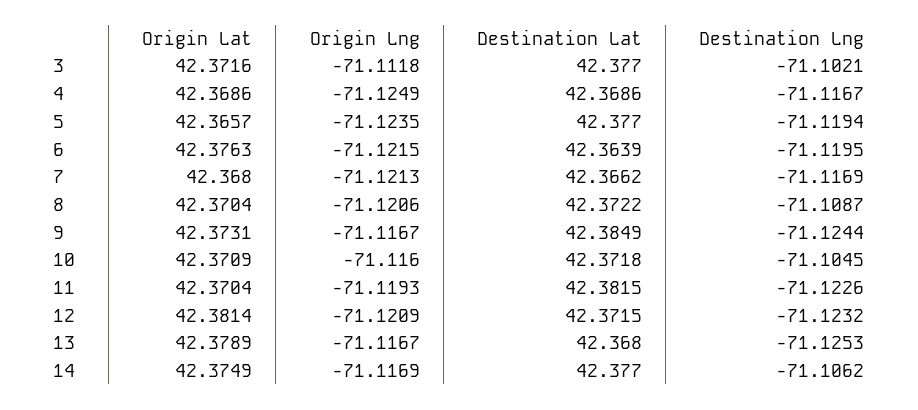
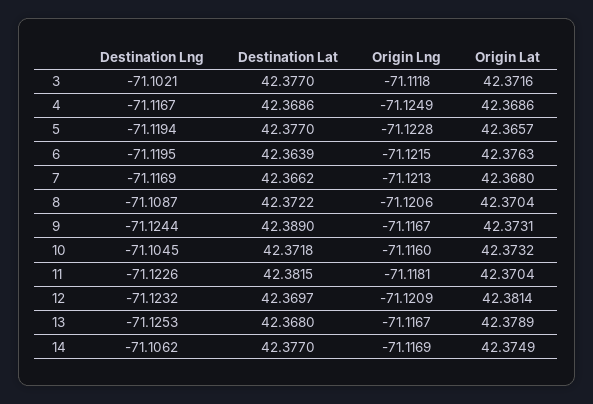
  {
    "Origin Lat": {
      "3": 42.3716,
      "4": 42.3686,
      "5": 42.3657,
      "6": 42.3763,
      "7": 42.368,
      "8": 42.3704,
      "9": 42.3731,
-     "10": 42.3709,
+     "10": 42.3732,
      "11": 42.3704,
      "12": 42.3814,
      "13": 42.3789,
      "14": 42.3749
    },
    "Origin Lng": {
      "3": -71.1118,
      "4": -71.1249,
-     "5": -71.1235,
+     "5": -71.1228,
      "6": -71.1215,
      "7": -71.1213,
      "8": -71.1206,
      "9": -71.1167,
      "10": -71.116,
-     "11": -71.1193,
+     "11": -71.1181,
      "12": -71.1209,
      "13": -71.1167,
      "14": -71.1169
    },
    "Destination Lat": {
      "3": 42.377,
      "4": 42.3686,
      "5": 42.377,
      "6": 42.3639,
      "7": 42.3662,
      "8": 42.3722,
-     "9": 42.3849,
+     "9": 42.389,
      "10": 42.3718,
      "11": 42.3815,
-     "12": 42.3715,
+     "12": 42.3697,
      "13": 42.368,
      "14": 42.377
    },
    "Destination Lng": {
      "3": -71.1021,
      "4": -71.1167,
      "5": -71.1194,
      "6": -71.1195,
      "7": -71.1169,
      "8": -71.1087,
      "9": -71.1244,
      "10": -71.1045,
      "11": -71.1226,
      "12": -71.1232,
      "13": -71.1253,
      "14": -71.1062
    }
  }

